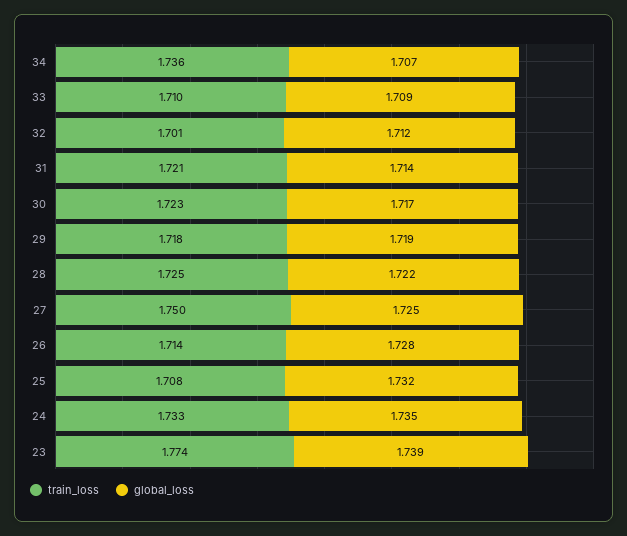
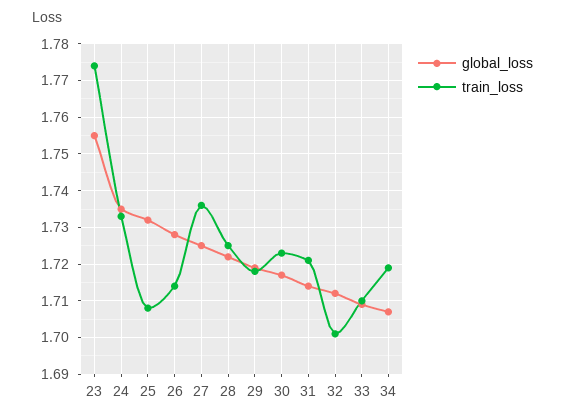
  {
    "train_loss": {
-     "34": 1.736,
+     "34": 1.72,
      "33": 1.71,
      "32": 1.701,
      "31": 1.721,
      "30": 1.723,
      "29": 1.718,
      "28": 1.725,
-     "27": 1.75,
+     "27": 1.735,
      "26": 1.714,
      "25": 1.708,
      "24": 1.733,
      "23": 1.774
    },
    "global_loss": {
      "34": 1.707,
      "33": 1.709,
      "32": 1.712,
      "31": 1.714,
      "30": 1.717,
      "29": 1.719,
      "28": 1.722,
      "27": 1.725,
      "26": 1.728,
      "25": 1.732,
      "24": 1.735,
-     "23": 1.739
+     "23": 1.755
    }
  }

